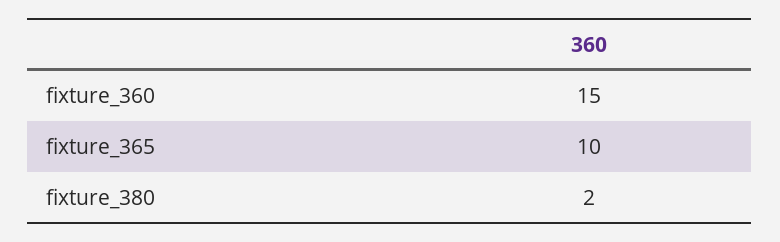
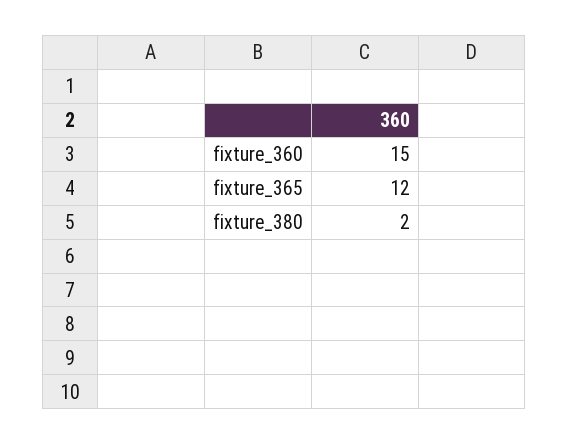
  {
    "fixture_360": 15,
-   "fixture_365": 10,
+   "fixture_365": 12,
    "fixture_380": 2
  }

